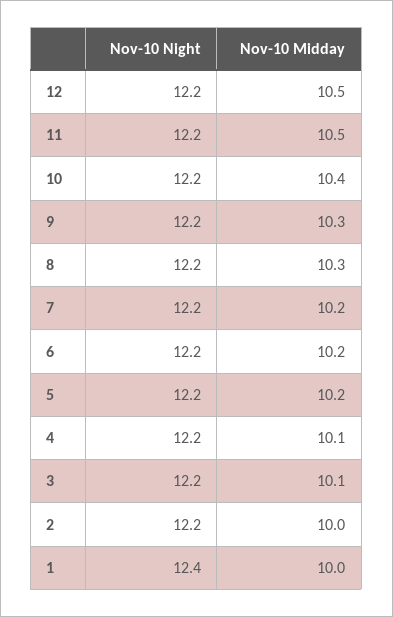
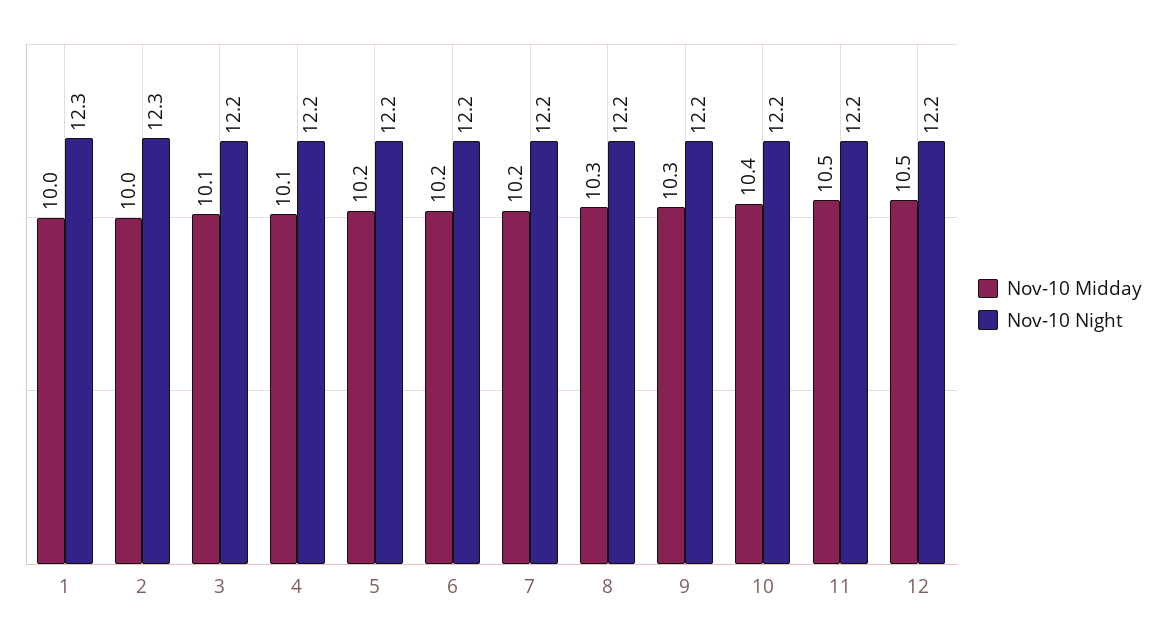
  {
    "Nov-10 Night": {
      "12": 12.2,
      "11": 12.2,
      "10": 12.2,
      "9": 12.2,
      "8": 12.2,
      "7": 12.2,
      "6": 12.2,
      "5": 12.2,
      "4": 12.2,
      "3": 12.2,
-     "2": 12.2,
+     "2": 12.3,
-     "1": 12.4
+     "1": 12.3
    },
    "Nov-10 Midday": {
      "12": 10.5,
      "11": 10.5,
      "10": 10.4,
      "9": 10.3,
      "8": 10.3,
      "7": 10.2,
      "6": 10.2,
      "5": 10.2,
      "4": 10.1,
      "3": 10.1,
      "2": 10,
      "1": 10
    }
  }

